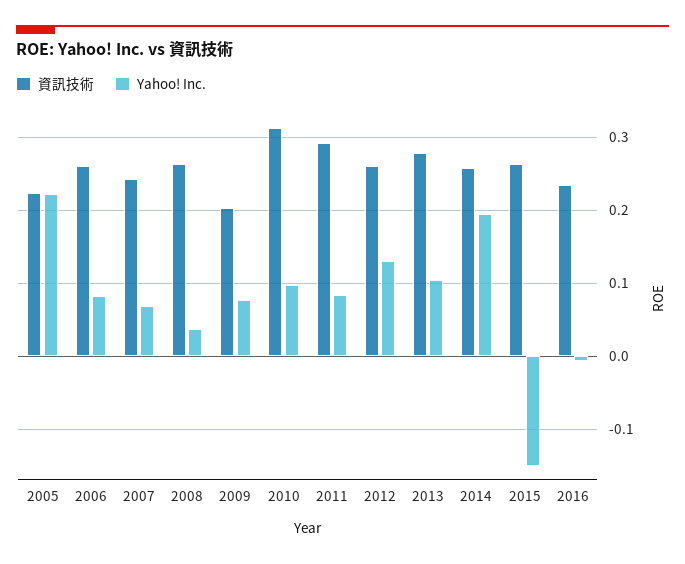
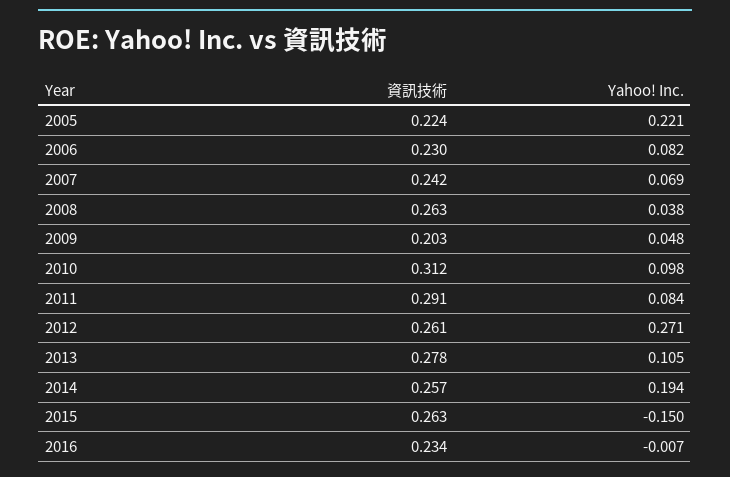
  {
    "資訊技術": {
      "2005": 0.224,
-     "2006": 0.26,
+     "2006": 0.23,
      "2007": 0.242,
      "2008": 0.263,
      "2009": 0.203,
      "2010": 0.312,
      "2011": 0.291,
      "2012": 0.261,
      "2013": 0.278,
      "2014": 0.257,
      "2015": 0.263,
      "2016": 0.234
    },
    "Yahoo! Inc.": {
      "2005": 0.221,
      "2006": 0.082,
      "2007": 0.069,
      "2008": 0.038,
-     "2009": 0.08,
+     "2009": 0.048,
      "2010": 0.098,
      "2011": 0.084,
-     "2012": 0.13,
+     "2012": 0.271,
      "2013": 0.105,
      "2014": 0.194,
      "2015": -0.15,
      "2016": -0.007
    }
  }

